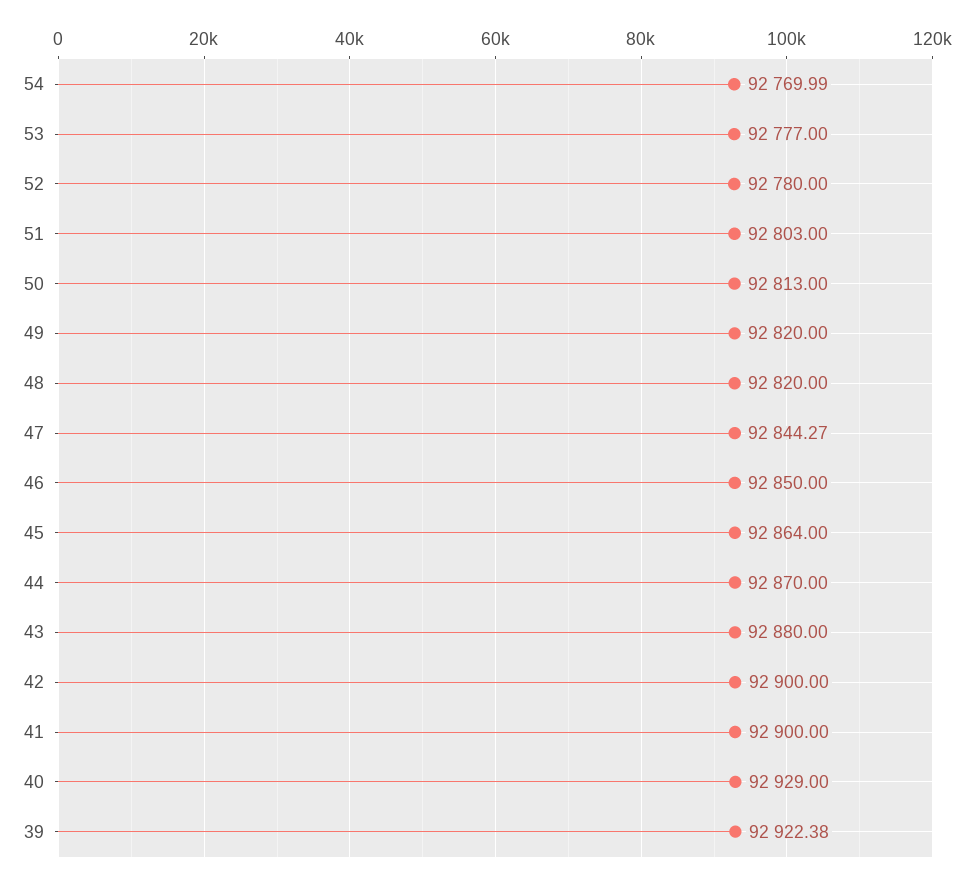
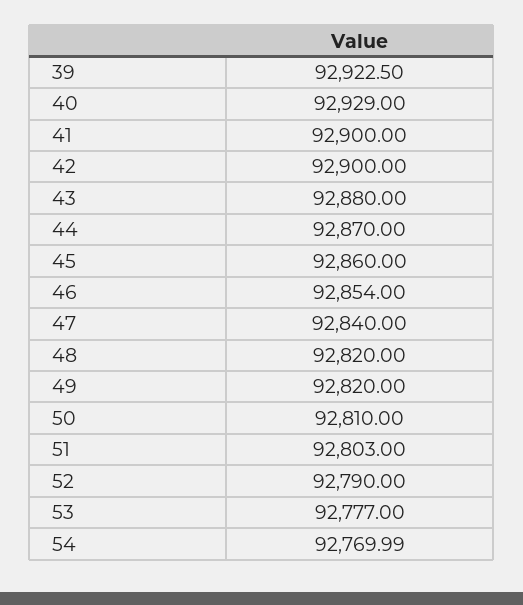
  {
    "54": 92769.99,
    "53": 92777,
-   "52": 92780,
+   "52": 92790,
    "51": 92803,
-   "50": 92813,
+   "50": 92810,
    "49": 92820,
    "48": 92820,
-   "47": 92844.27,
+   "47": 92840,
-   "46": 92850,
+   "46": 92854,
-   "45": 92864,
+   "45": 92860,
    "44": 92870,
    "43": 92880,
    "42": 92900,
    "41": 92900,
    "40": 92929,
-   "39": 92922.38
+   "39": 92922.5
  }

